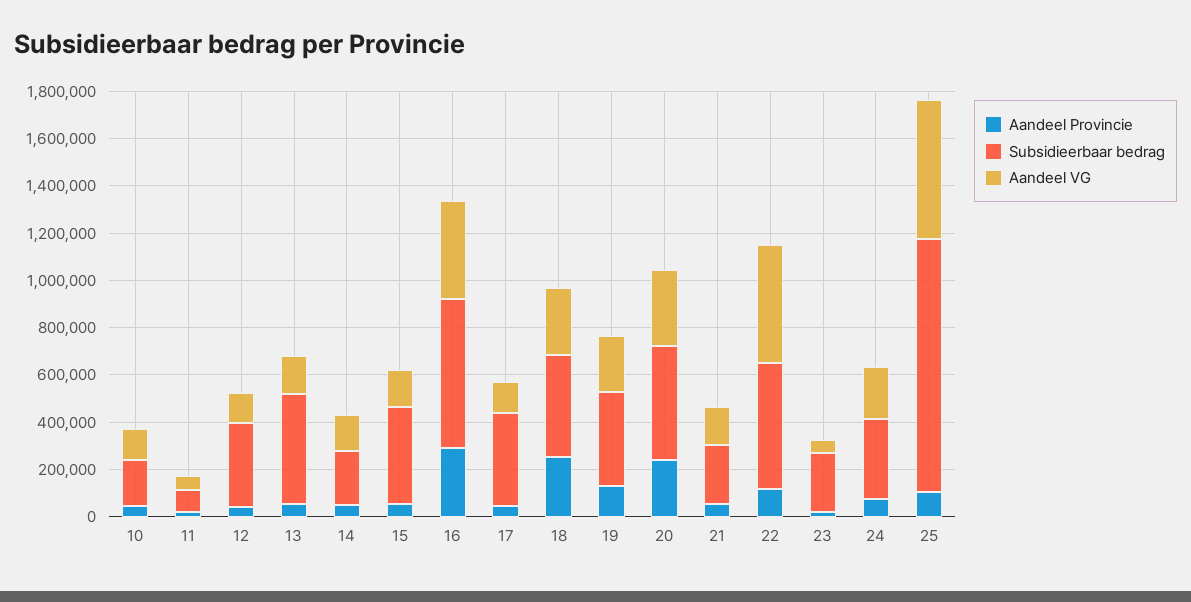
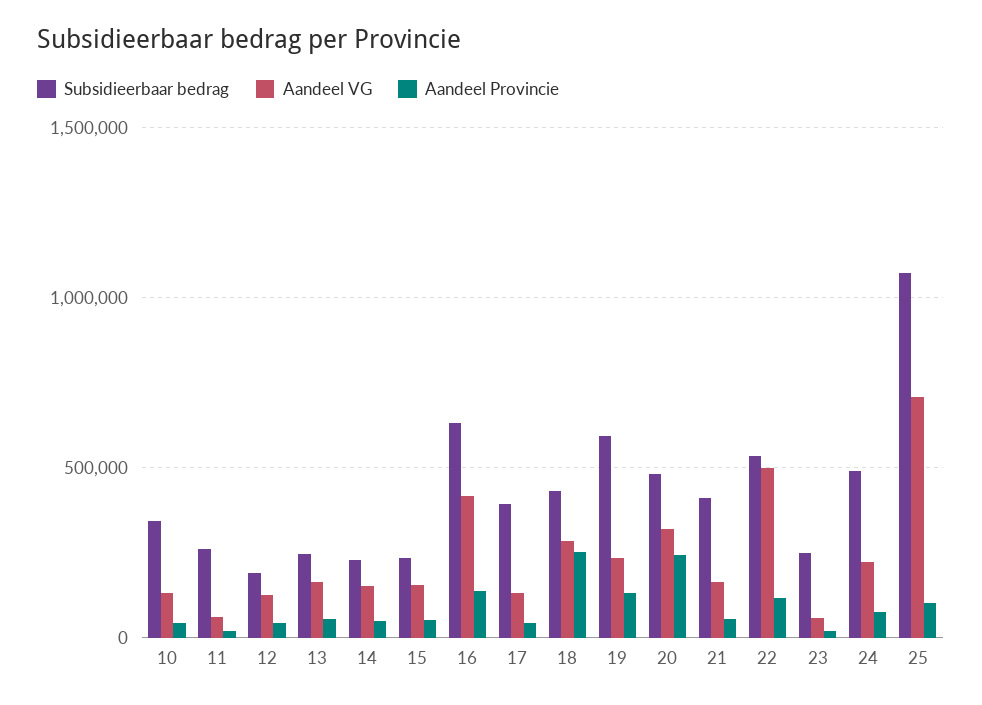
  {
    "Aandeel Provincie": {
      "10": 50000,
      "11": 0,
      "12": 50000,
      "13": 50000,
      "14": 50000,
      "15": 50000,
-     "16": 300000,
+     "16": 150000,
      "17": 50000,
      "18": 250000,
      "19": 150000,
      "20": 250000,
      "21": 50000,
      "22": 100000,
      "23": 0,
      "24": 50000,
      "25": 100000
    },
    "Subsidieerbaar bedrag": {
-     "10": 200000,
+     "10": 350000,
-     "11": 100000,
+     "11": 250000,
-     "12": 350000,
+     "12": 200000,
-     "13": 450000,
+     "13": 250000,
      "14": 250000,
-     "15": 400000,
+     "15": 250000,
      "16": 650000,
      "17": 400000,
      "18": 450000,
-     "19": 400000,
+     "19": 600000,
      "20": 500000,
-     "21": 250000,
+     "21": 400000,
      "22": 550000,
      "23": 250000,
-     "24": 350000,
+     "24": 500000,
      "25": 1050000
    },
    "Aandeel VG": {
      "10": 150000,
      "11": 50000,
      "12": 150000,
      "13": 150000,
      "14": 150000,
      "15": 150000,
      "16": 400000,
      "17": 150000,
      "18": 300000,
      "19": 250000,
      "20": 300000,
      "21": 150000,
      "22": 500000,
      "23": 50000,
      "24": 200000,
-     "25": 600000
+     "25": 700000
    }
  }

